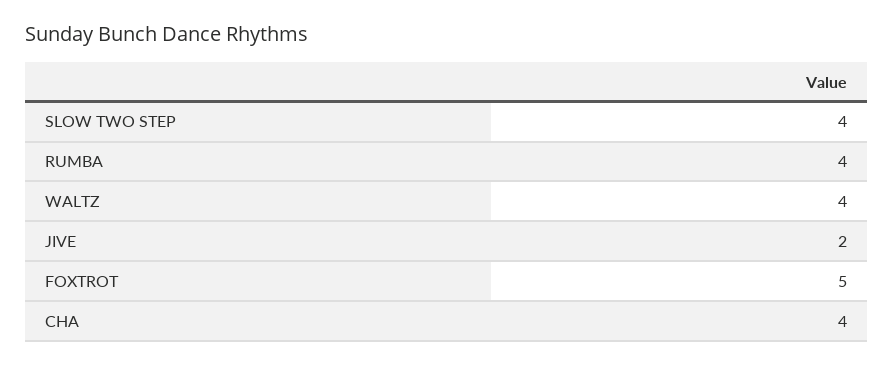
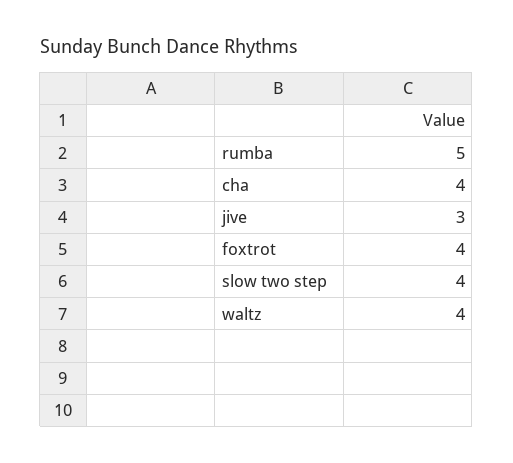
  {
    "SLOW TWO STEP": 4,
-   "RUMBA": 4,
+   "RUMBA": 5,
    "WALTZ": 4,
-   "JIVE": 2,
+   "JIVE": 3,
-   "FOXTROT": 5,
+   "FOXTROT": 4,
    "CHA": 4
  }

